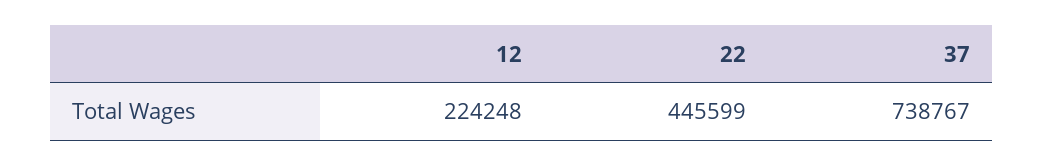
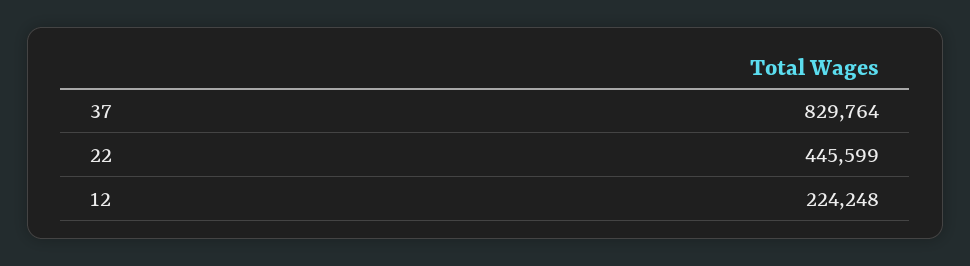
  {
    "12": 224248,
    "22": 445599,
-   "37": 738767
+   "37": 829764
  }

